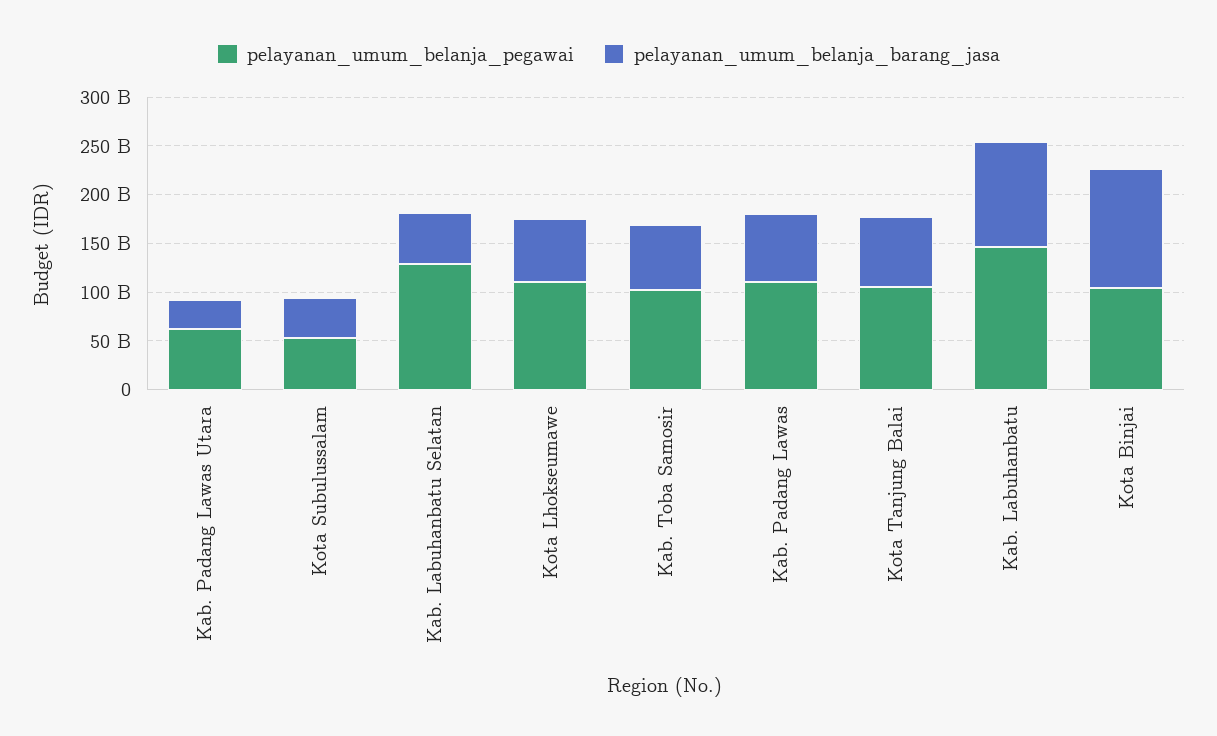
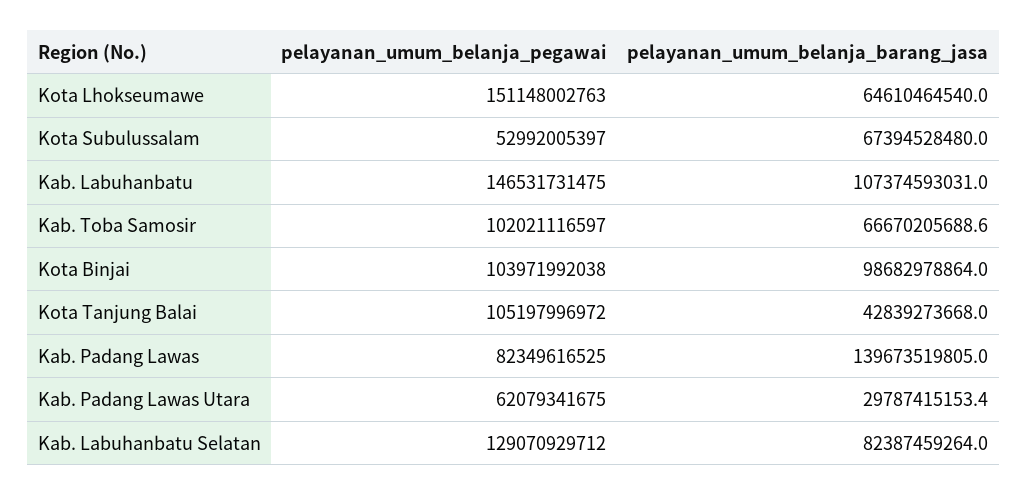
  {
    "pelayanan_umum_belanja_pegawai": {
      "Kab. Padang Lawas Utara": 62079341675,
      "Kota Subulussalam": 52992005397,
      "Kab. Labuhanbatu Selatan": 129070929712,
-     "Kota Lhokseumawe": 110000000000,
+     "Kota Lhokseumawe": 151148002763,
      "Kab. Toba Samosir": 102021116597,
-     "Kab. Padang Lawas": 110000000000,
+     "Kab. Padang Lawas": 82349616525,
      "Kota Tanjung Balai": 105197996972,
      "Kab. Labuhanbatu": 146531731475,
      "Kota Binjai": 103971992038
    },
    "pelayanan_umum_belanja_barang_jasa": {
      "Kab. Padang Lawas Utara": 29787415153.4,
-     "Kota Subulussalam": 40000000000,
+     "Kota Subulussalam": 67394528480,
-     "Kab. Labuhanbatu Selatan": 50000000000,
+     "Kab. Labuhanbatu Selatan": 82387459264,
      "Kota Lhokseumawe": 64610464540,
      "Kab. Toba Samosir": 66670205688.6,
-     "Kab. Padang Lawas": 70000000000,
+     "Kab. Padang Lawas": 139673519805,
-     "Kota Tanjung Balai": 70000000000,
+     "Kota Tanjung Balai": 42839273668,
      "Kab. Labuhanbatu": 107374593031,
-     "Kota Binjai": 120000000000
+     "Kota Binjai": 98682978864
    }
  }

